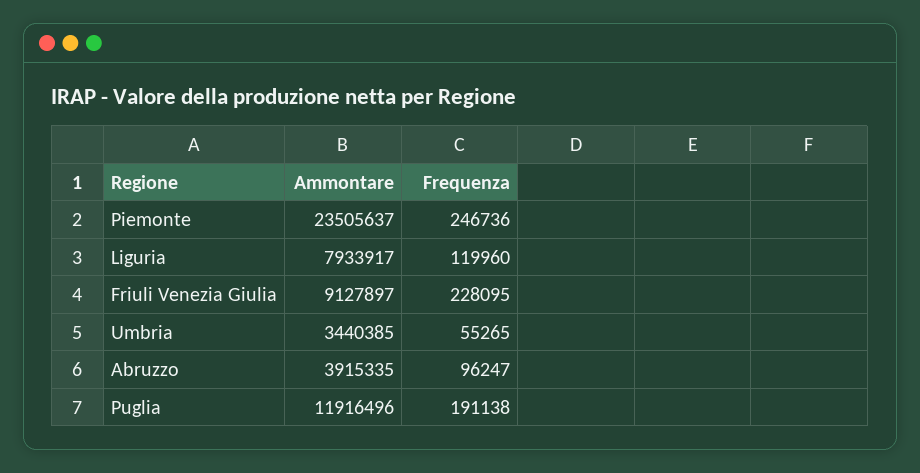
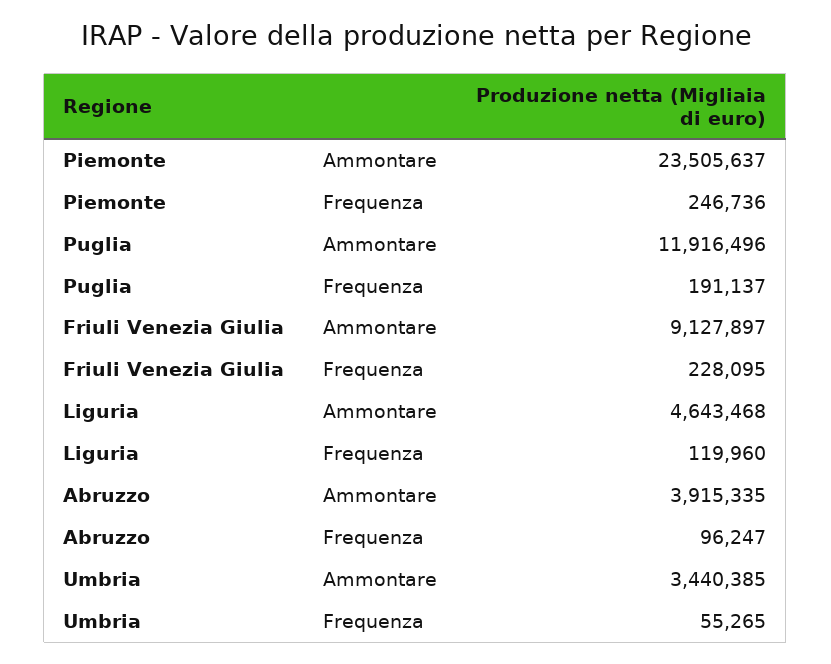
  {
    "Ammontare": {
      "Piemonte": 23505637,
-     "Liguria": 7933917,
+     "Liguria": 4643468,
      "Friuli Venezia Giulia": 9127897,
      "Umbria": 3440385,
      "Abruzzo": 3915335,
      "Puglia": 11916496
    },
    "Frequenza": {
      "Piemonte": 246736,
      "Liguria": 119960,
      "Friuli Venezia Giulia": 228095,
      "Umbria": 55265,
      "Abruzzo": 96247,
-     "Puglia": 191138
+     "Puglia": 191137
    }
  }

